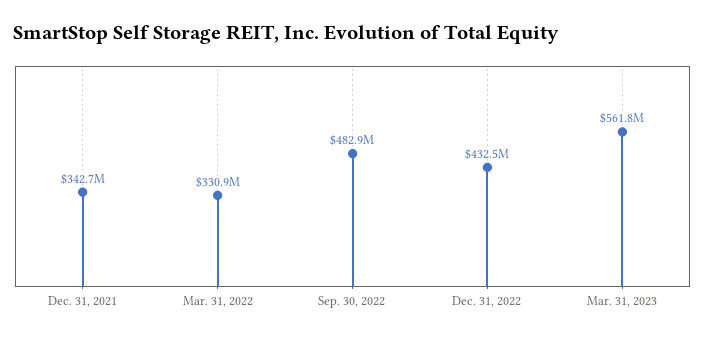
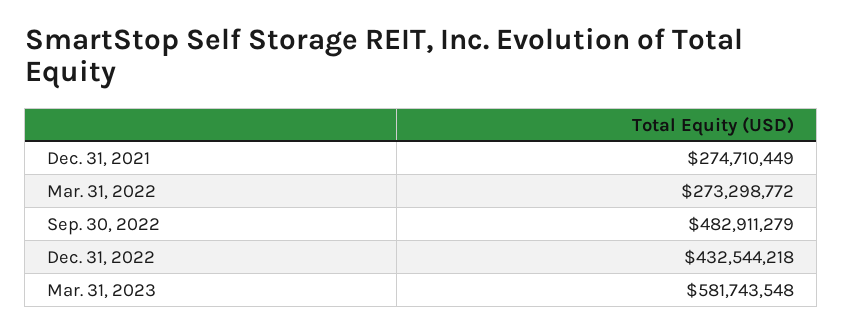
  {
-   "Dec. 31, 2021": 342700000,
+   "Dec. 31, 2021": 274710449,
-   "Mar. 31, 2022": 330900000,
+   "Mar. 31, 2022": 273298772,
    "Sep. 30, 2022": 482911279,
    "Dec. 31, 2022": 432544218,
-   "Mar. 31, 2023": 561800000
+   "Mar. 31, 2023": 581743548
  }

